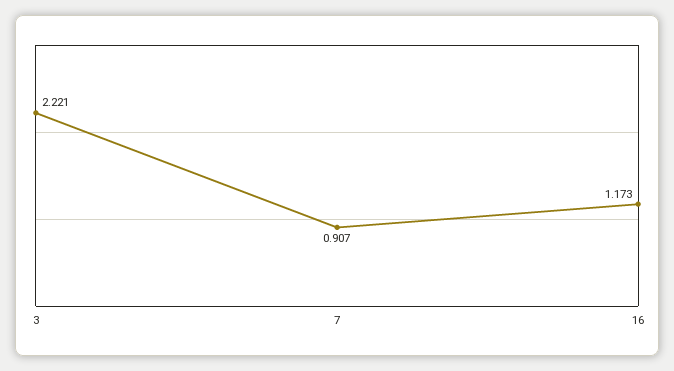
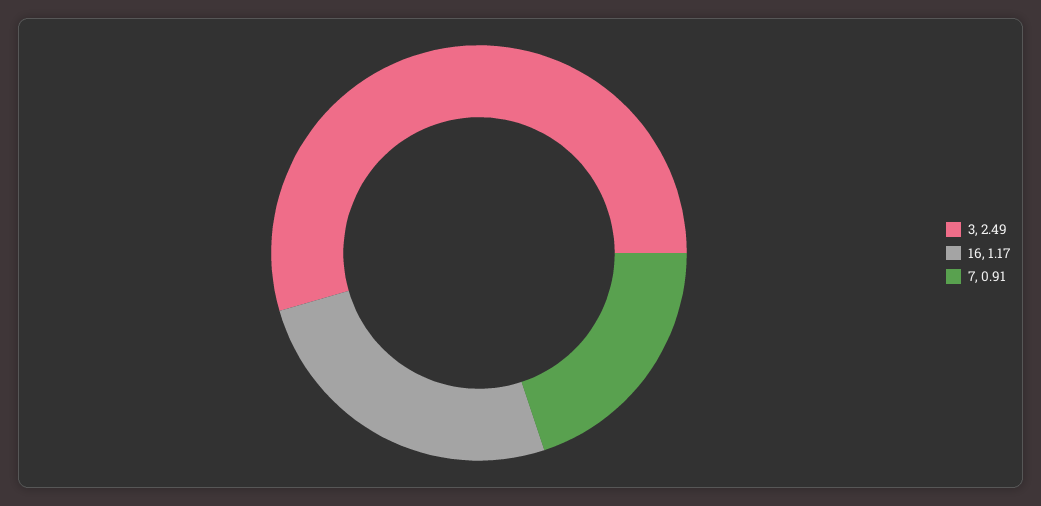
  {
-   "3": 2.221,
+   "3": 2.49,
    "7": 0.907,
    "16": 1.173
  }

